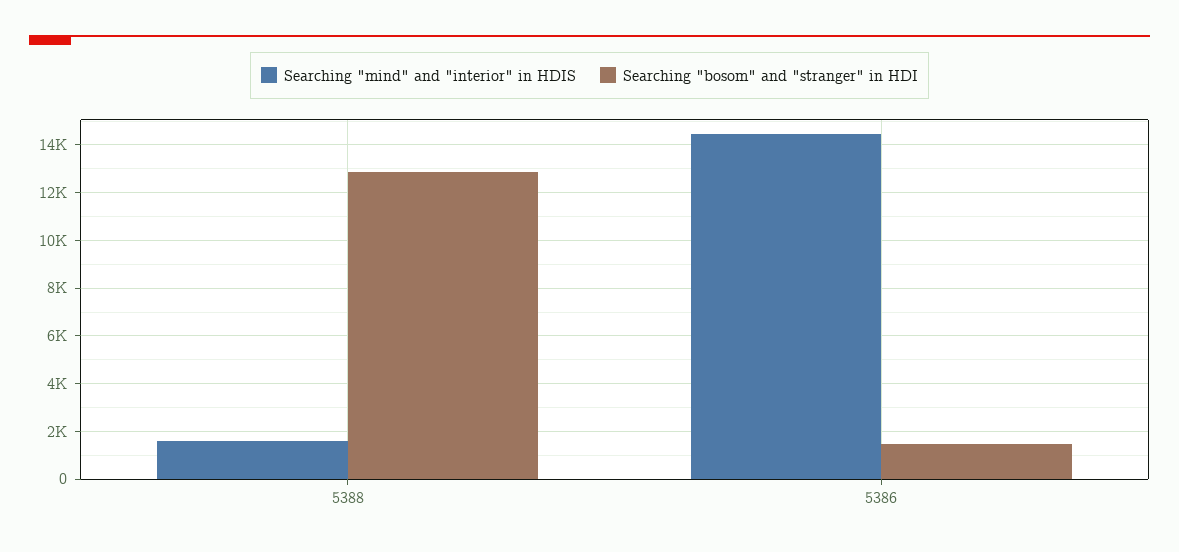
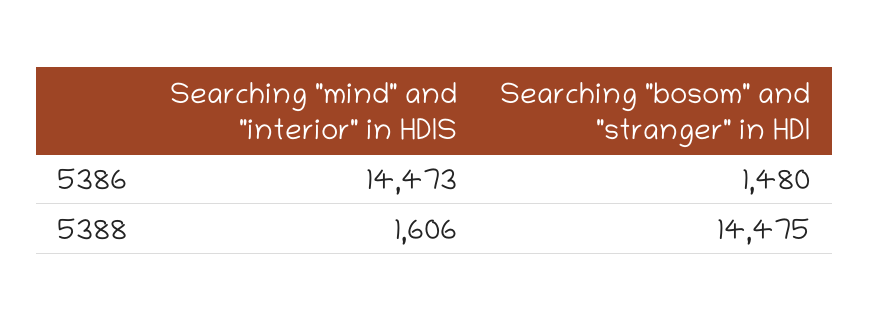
  {
    "Searching \"mind\" and \"interior\" in HDIS": {
      "5388": 1606,
      "5386": 14473
    },
    "Searching \"bosom\" and \"stranger\" in HDI": {
-     "5388": 13000,
+     "5388": 14475,
      "5386": 1480
    }
  }

